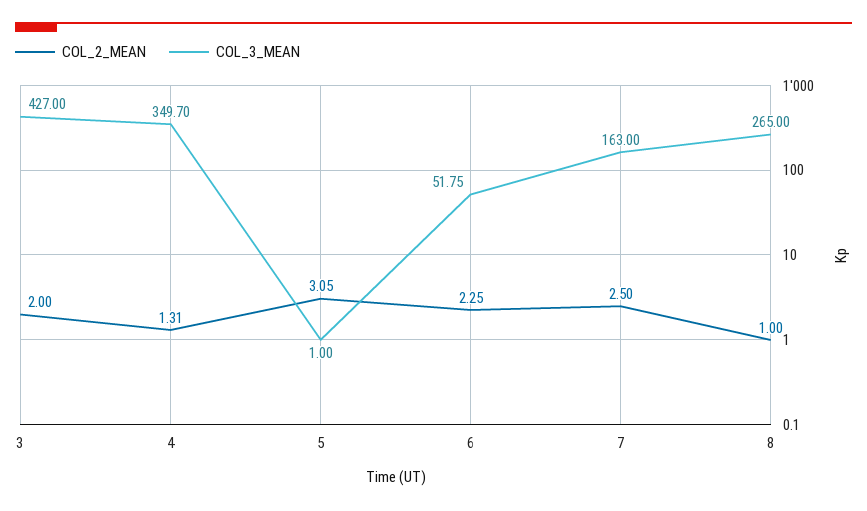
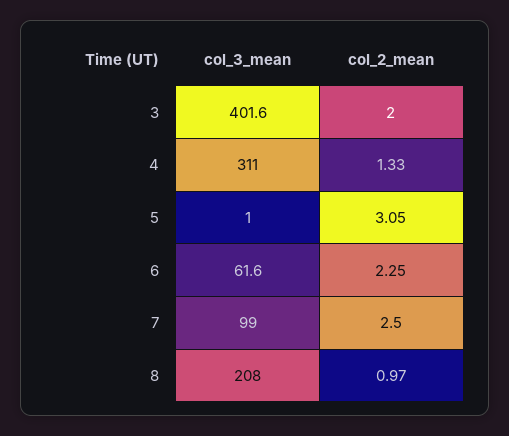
  {
    "COL_2_MEAN": {
      "3": 2,
-     "4": 1.31,
+     "4": 1.33,
      "5": 3.05,
      "6": 2.25,
      "7": 2.5,
-     "8": 1
+     "8": 0.97
    },
    "COL_3_MEAN": {
-     "3": 427,
+     "3": 401.6,
-     "4": 349.7,
+     "4": 311,
      "5": 1,
-     "6": 51.75,
+     "6": 61.6,
-     "7": 163,
+     "7": 99,
-     "8": 265
+     "8": 208
    }
  }

